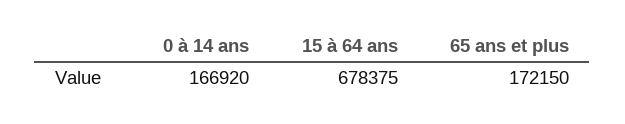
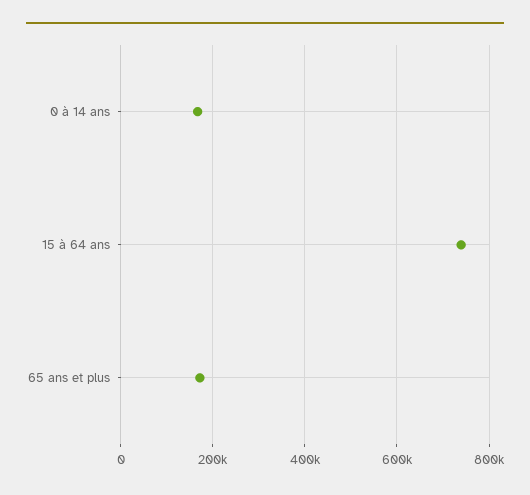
  {
    "0 à 14 ans": 166920,
-   "15 à 64 ans": 678375,
+   "15 à 64 ans": 740000,
    "65 ans et plus": 172150
  }

